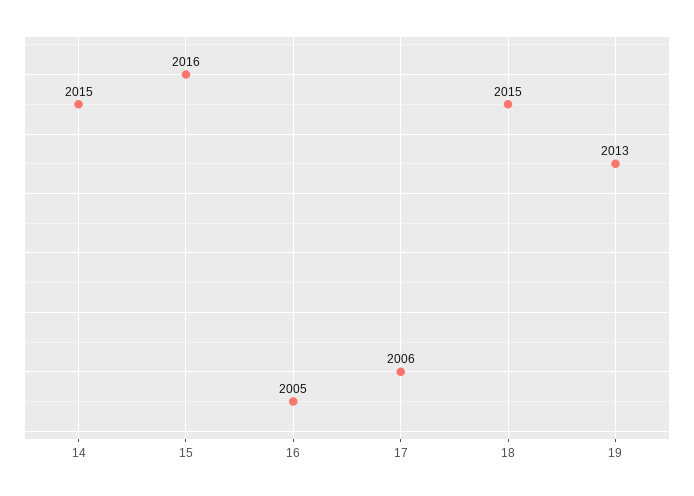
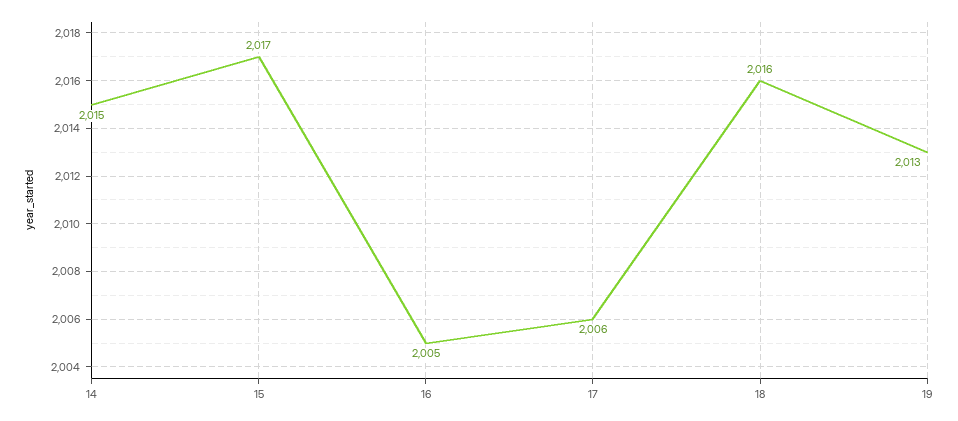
  {
    "14": 2015,
-   "15": 2016,
+   "15": 2017,
    "16": 2005,
    "17": 2006,
-   "18": 2015,
+   "18": 2016,
    "19": 2013
  }

